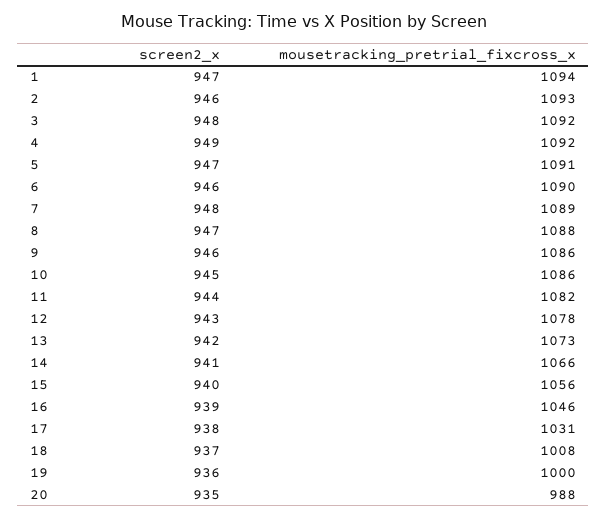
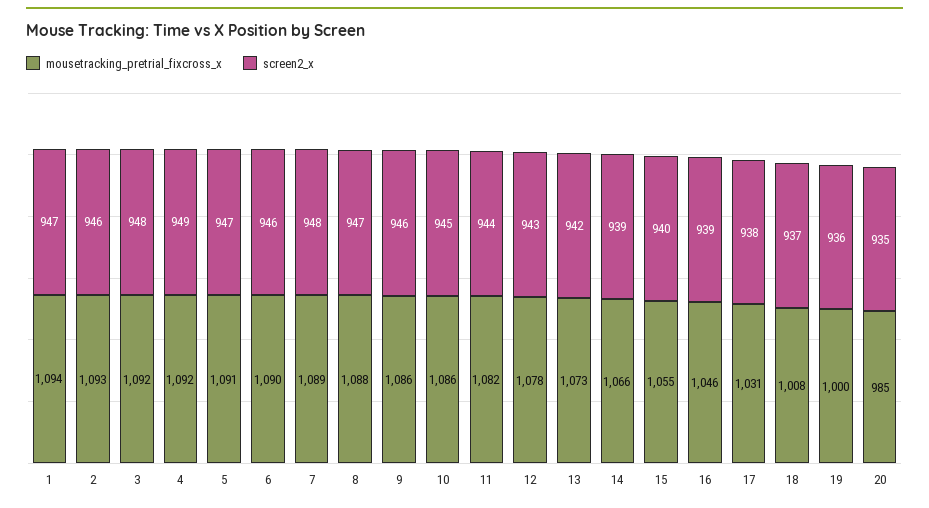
  {
    "screen2_x": {
      "1": 947,
      "2": 946,
      "3": 948,
      "4": 949,
      "5": 947,
      "6": 946,
      "7": 948,
      "8": 947,
      "9": 946,
      "10": 945,
      "11": 944,
      "12": 943,
      "13": 942,
-     "14": 941,
+     "14": 939,
      "15": 940,
      "16": 939,
      "17": 938,
      "18": 937,
      "19": 936,
      "20": 935
    },
    "mousetracking_pretrial_fixcross_x": {
      "1": 1094,
      "2": 1093,
      "3": 1092,
      "4": 1092,
      "5": 1091,
      "6": 1090,
      "7": 1089,
      "8": 1088,
      "9": 1086,
      "10": 1086,
      "11": 1082,
      "12": 1078,
      "13": 1073,
      "14": 1066,
-     "15": 1056,
+     "15": 1055,
      "16": 1046,
      "17": 1031,
      "18": 1008,
      "19": 1000,
-     "20": 988
+     "20": 985
    }
  }

